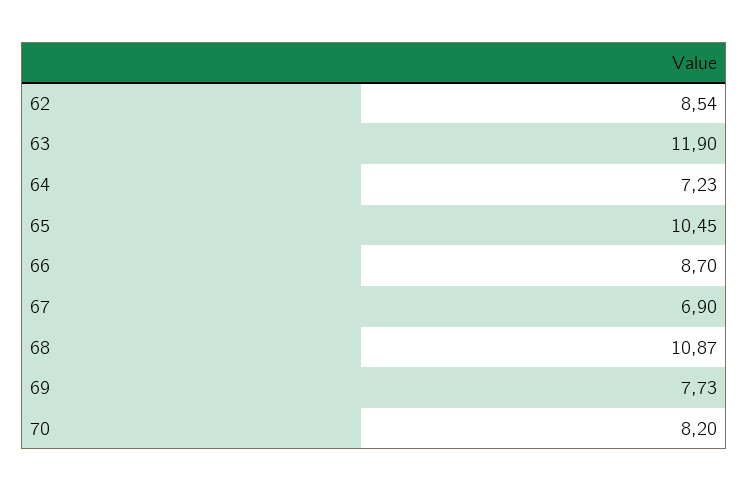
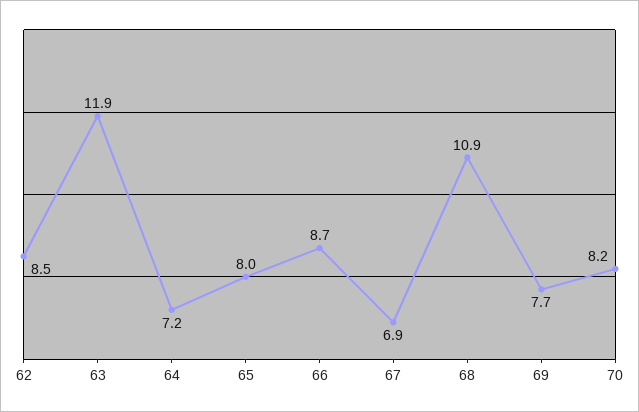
  {
    "62": 8.54,
    "63": 11.9,
    "64": 7.23,
-   "65": 10.45,
+   "65": 8,
    "66": 8.7,
    "67": 6.9,
    "68": 10.87,
    "69": 7.73,
    "70": 8.2
  }

